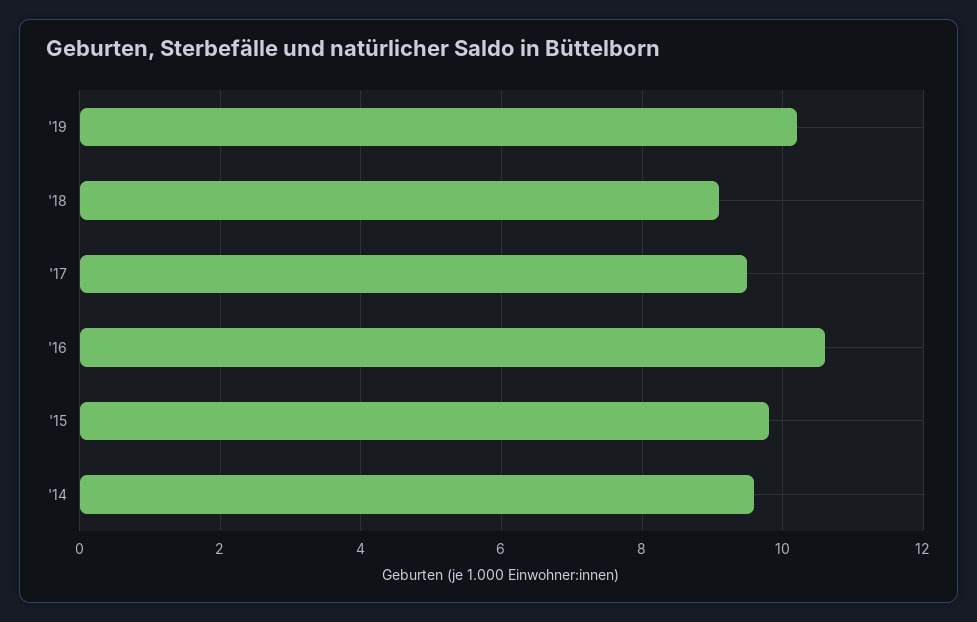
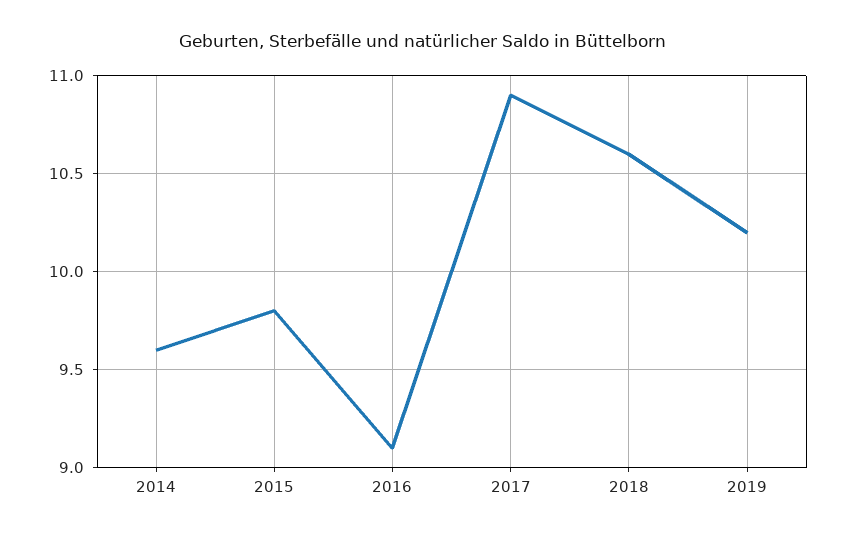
  {
    "'19": 10.2,
-   "'18": 9,
+   "'18": 10.6,
-   "'17": 9.5,
+   "'17": 10.9,
-   "'16": 10.5,
+   "'16": 9.1,
    "'15": 9.8,
    "'14": 9.6
  }

